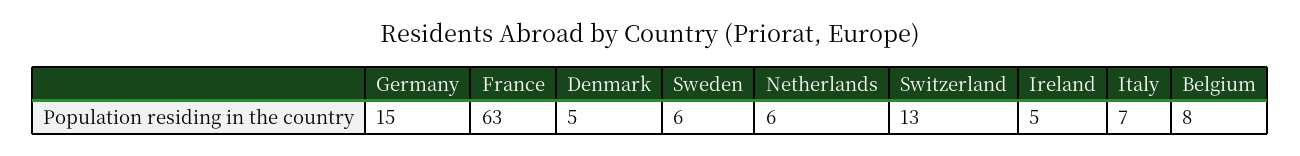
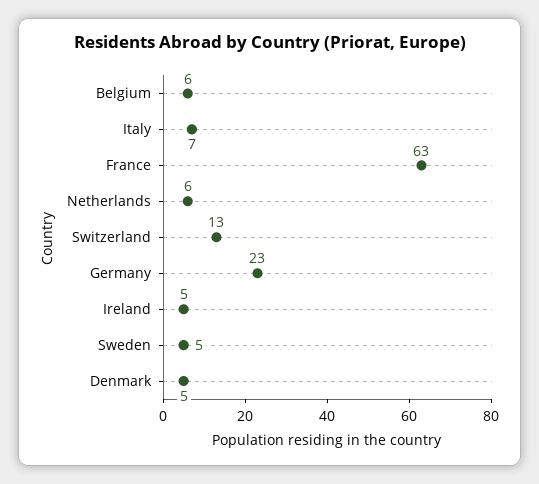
  {
-   "Germany": 15,
+   "Germany": 23,
    "France": 63,
    "Denmark": 5,
-   "Sweden": 6,
+   "Sweden": 5,
    "Netherlands": 6,
    "Switzerland": 13,
    "Ireland": 5,
    "Italy": 7,
-   "Belgium": 8
+   "Belgium": 6
  }

